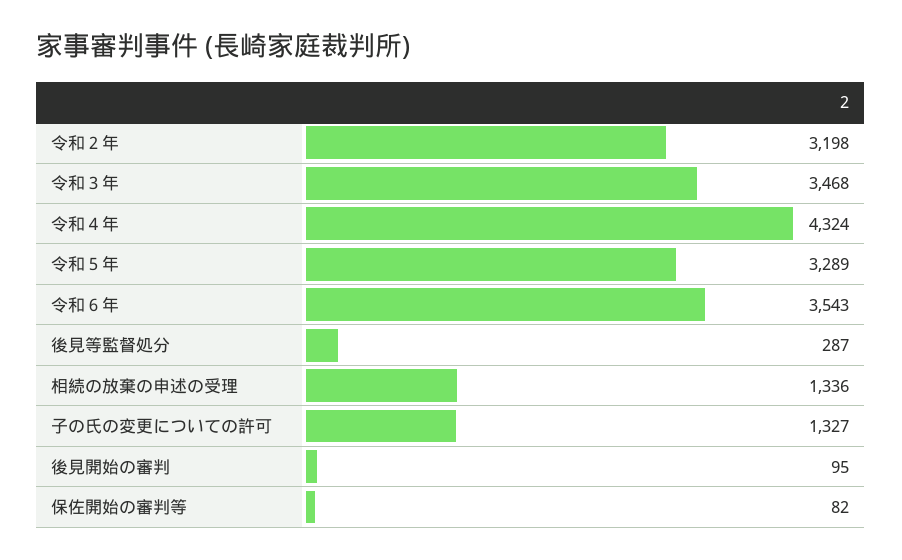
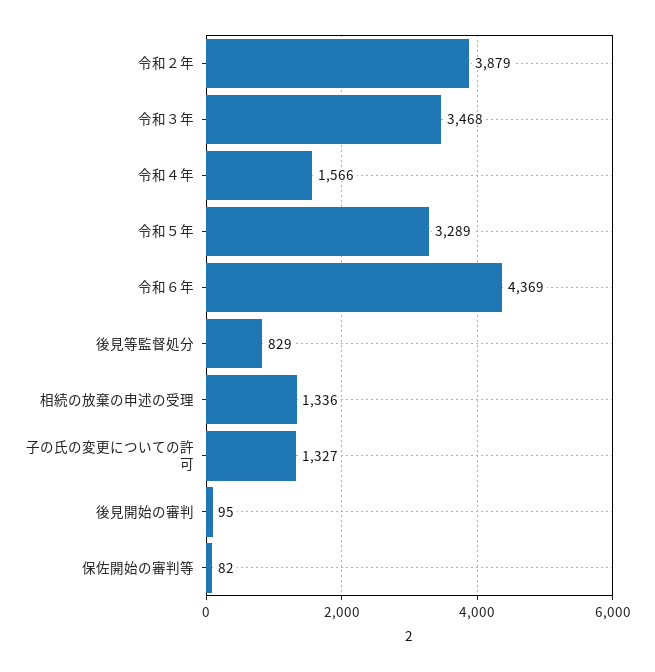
  {
-   "令和２年": 3198,
+   "令和２年": 3879,
    "令和３年": 3468,
-   "令和４年": 4324,
+   "令和４年": 1566,
    "令和５年": 3289,
-   "令和６年": 3543,
+   "令和６年": 4369,
-   "後見等監督処分": 287,
+   "後見等監督処分": 829,
    "相続の放棄の申述の受理": 1336,
    "子の氏の変更についての許可": 1327,
    "後見開始の審判": 95,
    "保佐開始の審判等": 82
  }

